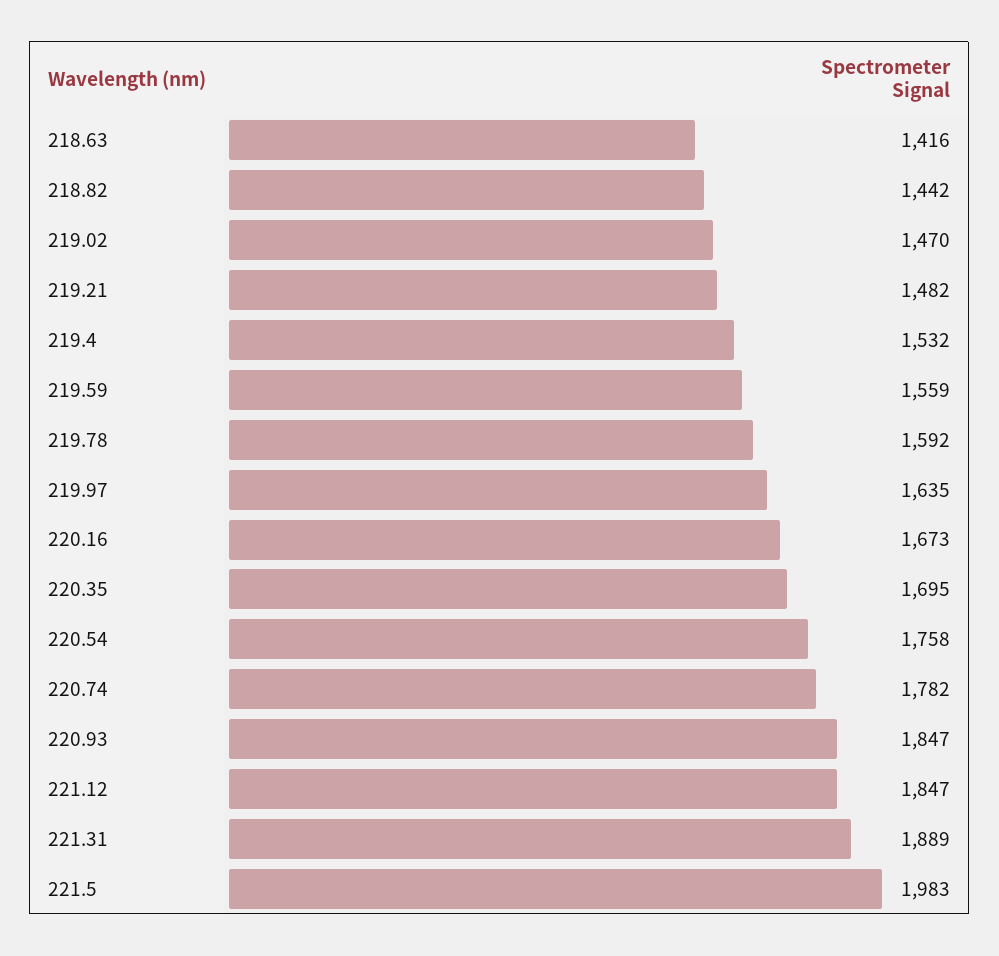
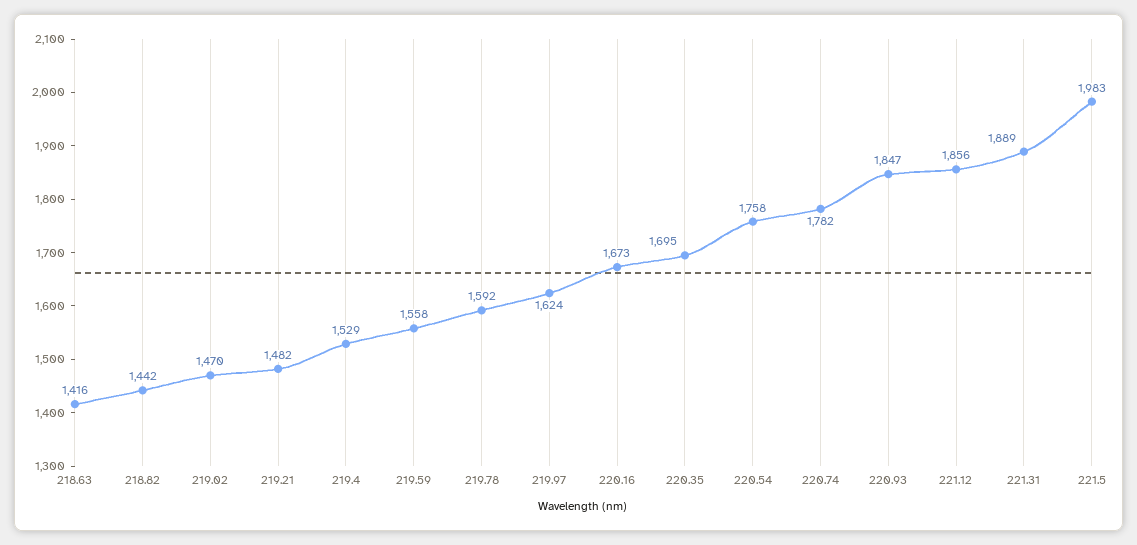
  {
    "218.63": 1416,
    "218.82": 1442,
    "219.02": 1470,
    "219.21": 1482,
-   "219.4": 1532,
+   "219.4": 1529,
-   "219.59": 1559,
+   "219.59": 1558,
    "219.78": 1592,
-   "219.97": 1635,
+   "219.97": 1624,
    "220.16": 1673,
    "220.35": 1695,
    "220.54": 1758,
    "220.74": 1782,
    "220.93": 1847,
-   "221.12": 1847,
+   "221.12": 1856,
    "221.31": 1889,
    "221.5": 1983
  }

